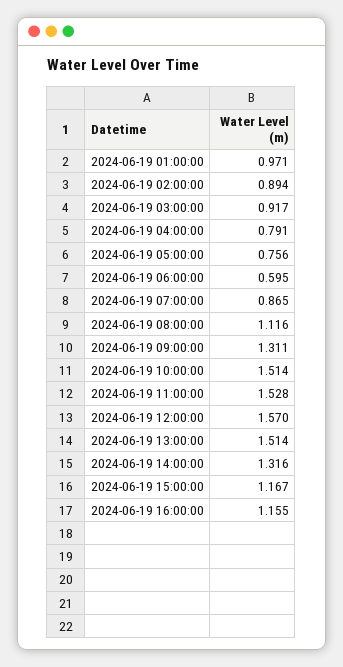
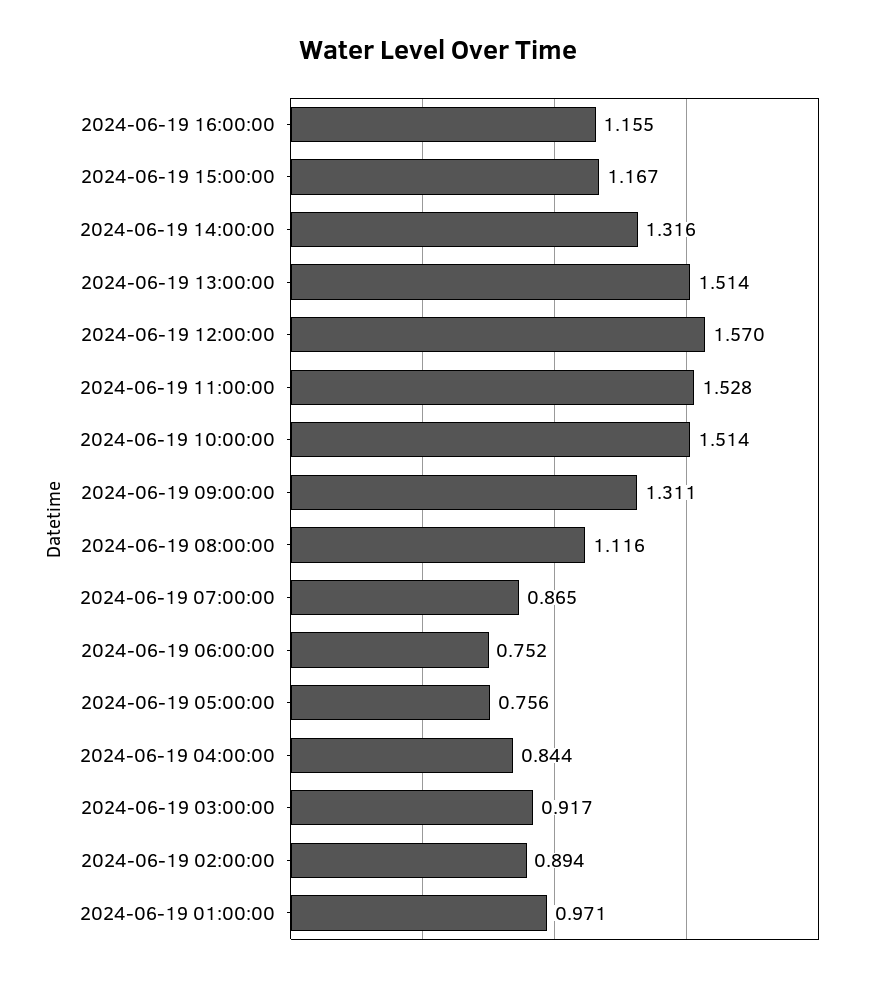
  {
    "2024-06-19 01:00:00": 0.971,
    "2024-06-19 02:00:00": 0.894,
    "2024-06-19 03:00:00": 0.917,
-   "2024-06-19 04:00:00": 0.791,
+   "2024-06-19 04:00:00": 0.844,
    "2024-06-19 05:00:00": 0.756,
-   "2024-06-19 06:00:00": 0.595,
+   "2024-06-19 06:00:00": 0.752,
    "2024-06-19 07:00:00": 0.865,
    "2024-06-19 08:00:00": 1.116,
    "2024-06-19 09:00:00": 1.311,
    "2024-06-19 10:00:00": 1.514,
    "2024-06-19 11:00:00": 1.528,
    "2024-06-19 12:00:00": 1.57,
    "2024-06-19 13:00:00": 1.514,
    "2024-06-19 14:00:00": 1.316,
    "2024-06-19 15:00:00": 1.167,
    "2024-06-19 16:00:00": 1.155
  }

